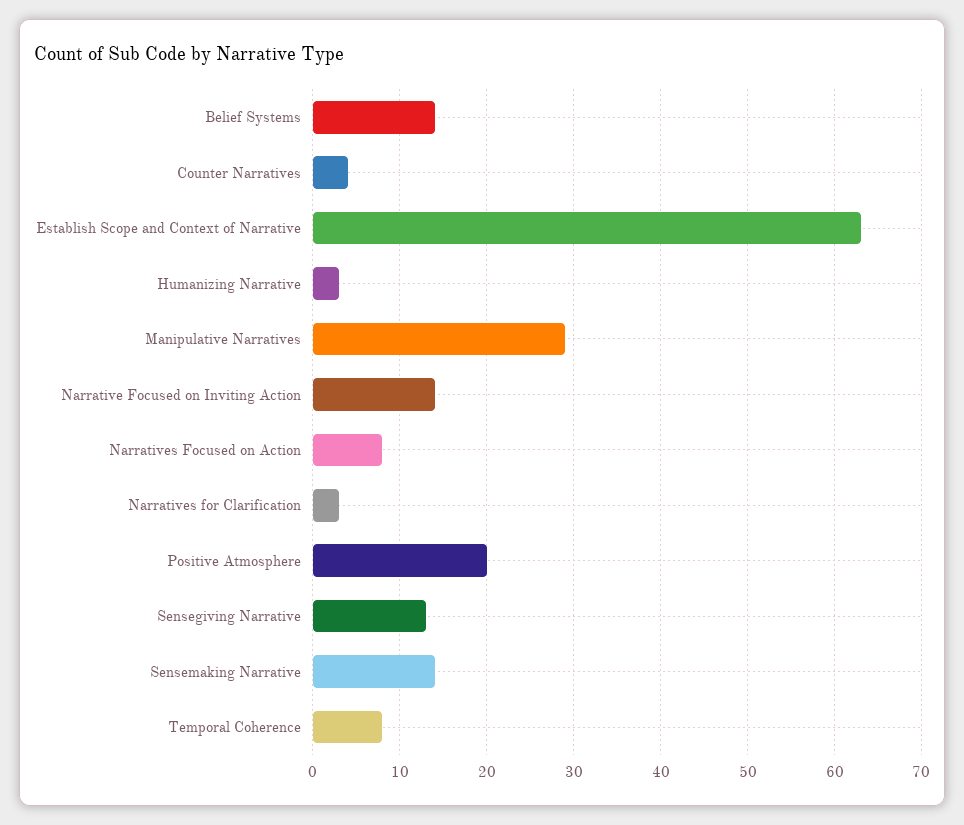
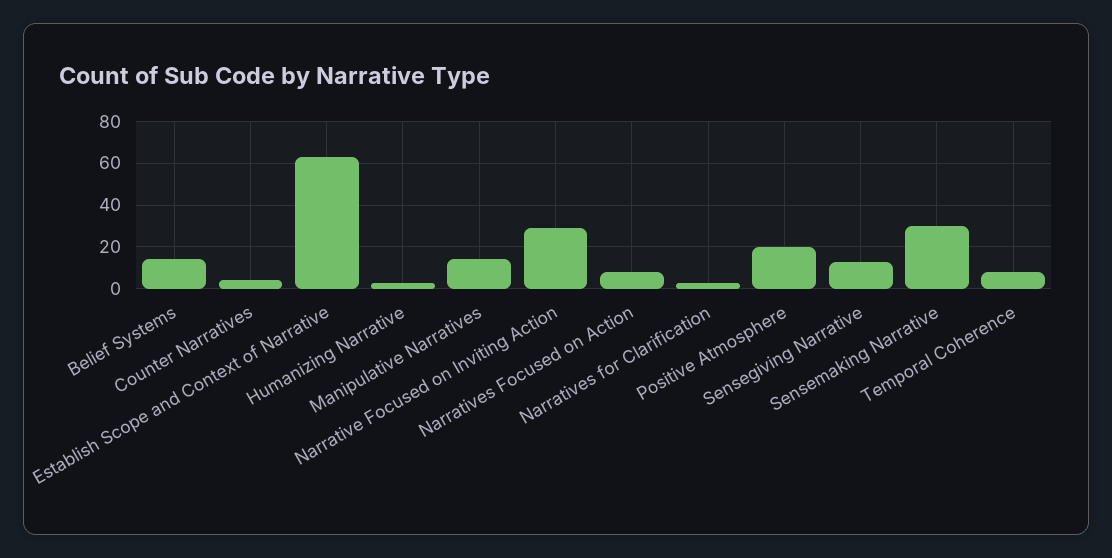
  {
    "Belief Systems": 14,
    "Counter Narratives": 4,
    "Establish Scope and Context of Narrative": 63,
    "Humanizing Narrative": 3,
-   "Manipulative Narratives": 29,
+   "Manipulative Narratives": 15,
-   "Narrative Focused on Inviting Action": 14,
+   "Narrative Focused on Inviting Action": 30,
    "Narratives Focused on Action": 8,
    "Narratives for Clarification": 3,
    "Positive Atmosphere": 20,
    "Sensegiving Narrative": 13,
-   "Sensemaking Narrative": 14,
+   "Sensemaking Narrative": 30,
    "Temporal Coherence": 8
  }

